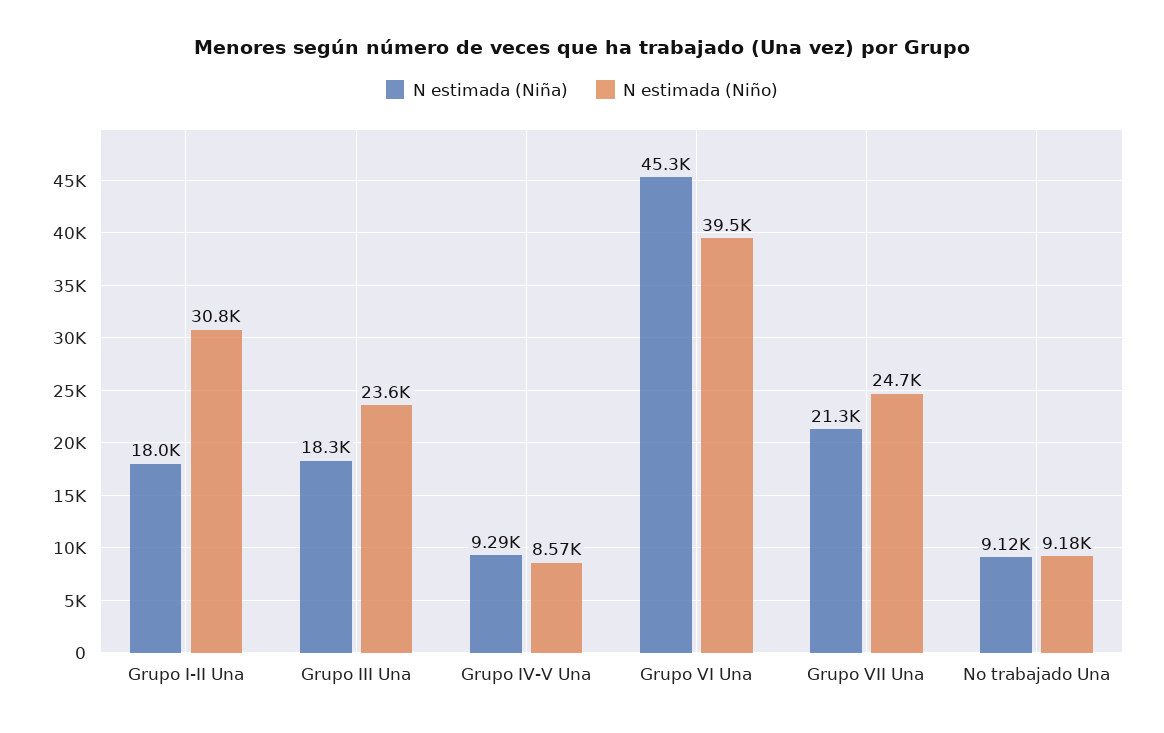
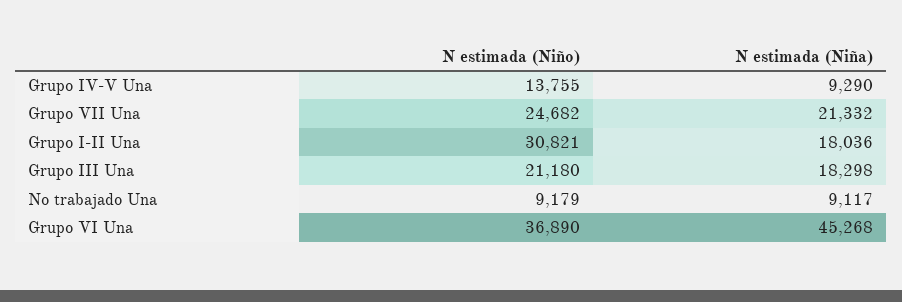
  {
    "N estimada (Niña)": {
      "Grupo I-II Una": 18036,
      "Grupo III Una": 18298,
      "Grupo IV-V Una": 9290,
      "Grupo VI Una": 45268,
      "Grupo VII Una": 21332,
      "No trabajado Una": 9117
    },
    "N estimada (Niño)": {
      "Grupo I-II Una": 30821,
-     "Grupo III Una": 23600,
+     "Grupo III Una": 21180,
-     "Grupo IV-V Una": 8570,
+     "Grupo IV-V Una": 13755,
-     "Grupo VI Una": 39500,
+     "Grupo VI Una": 36890,
      "Grupo VII Una": 24682,
      "No trabajado Una": 9179
    }
  }

